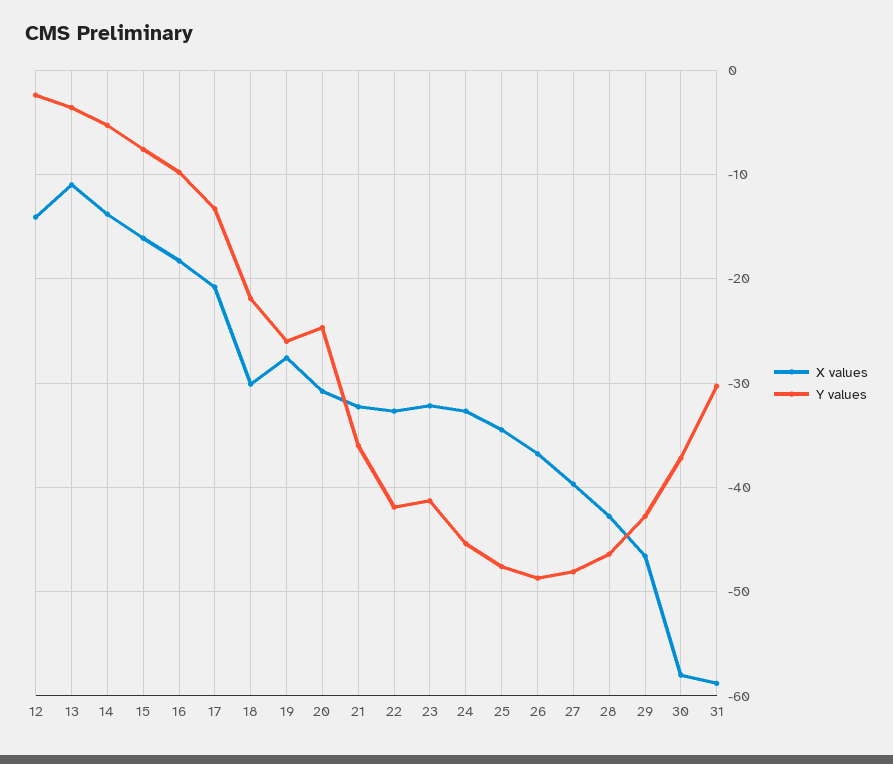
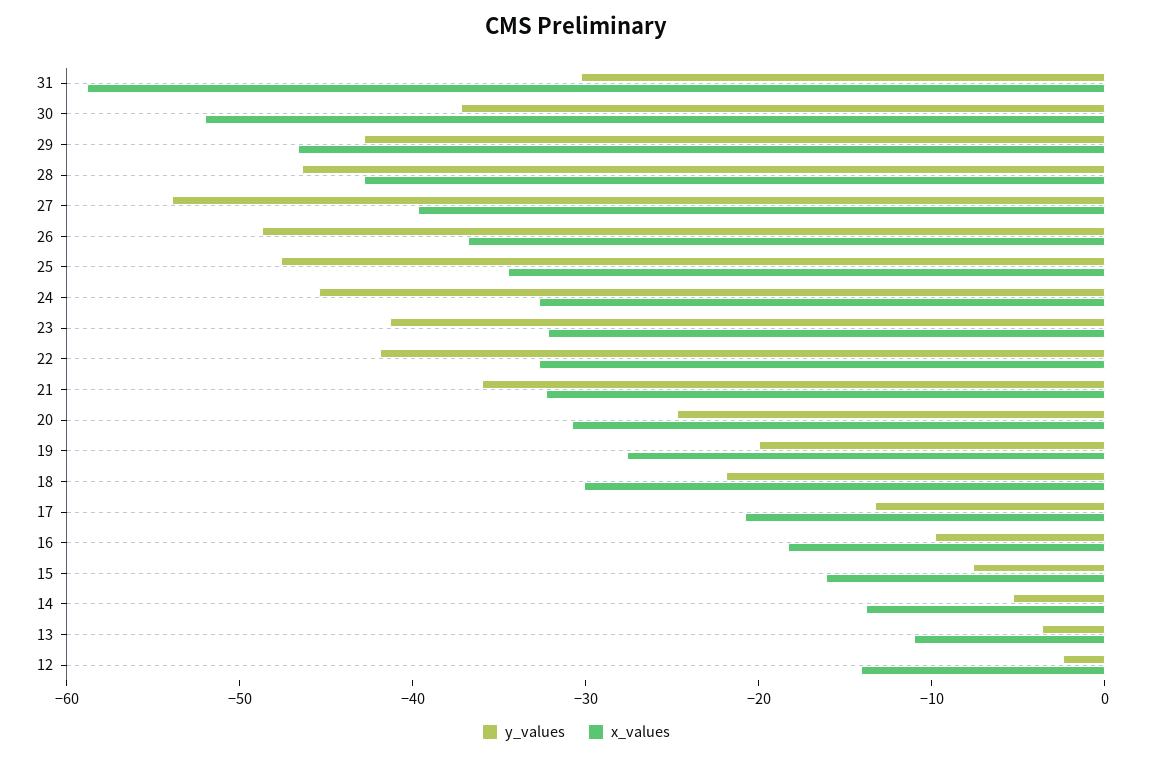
  {
    "X values": {
      "12": -14,
      "13": -11,
      "14": -14,
      "15": -16,
      "16": -18,
      "17": -21,
      "18": -30,
      "19": -28,
      "20": -31,
      "21": -32,
      "22": -33,
      "23": -32,
      "24": -33,
      "25": -35,
      "26": -37,
      "27": -40,
      "28": -43,
      "29": -47,
-     "30": -58,
+     "30": -52,
      "31": -59
    },
    "Y values": {
      "12": -2,
      "13": -4,
      "14": -5,
      "15": -8,
      "16": -10,
      "17": -13,
      "18": -22,
-     "19": -26,
+     "19": -20,
      "20": -25,
      "21": -36,
      "22": -42,
      "23": -41,
      "24": -45,
      "25": -48,
      "26": -49,
-     "27": -48,
+     "27": -54,
      "28": -46,
      "29": -43,
      "30": -37,
      "31": -30
    }
  }

